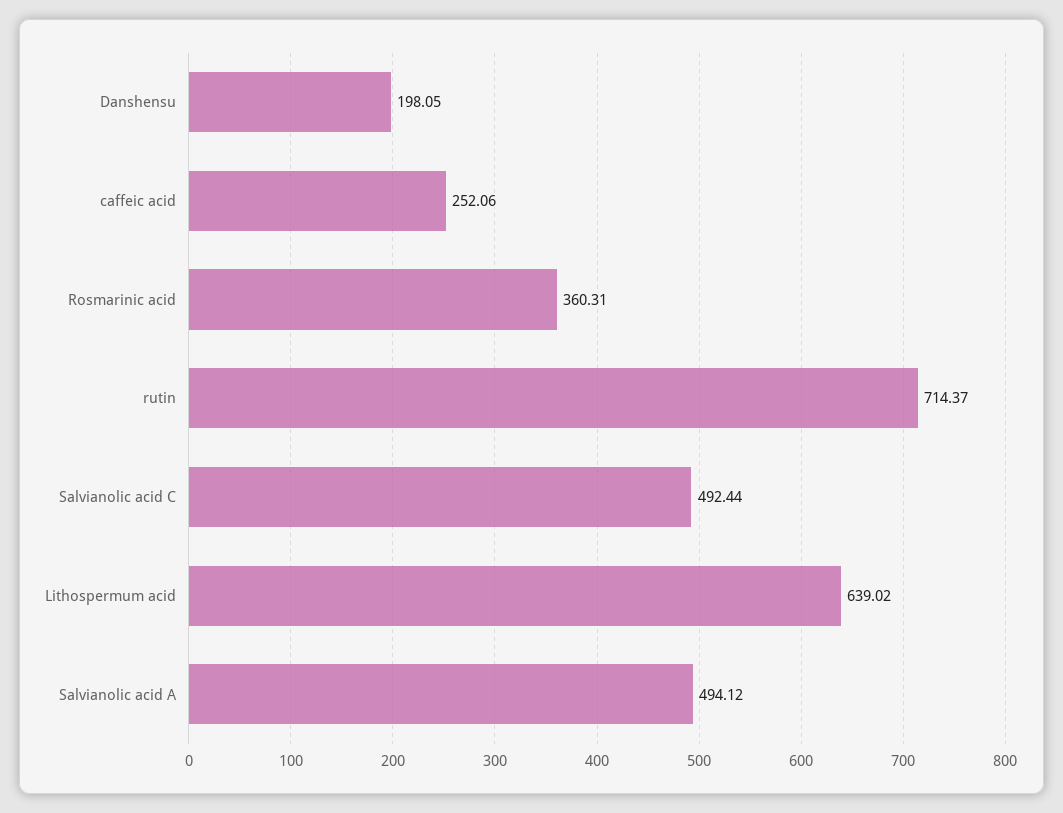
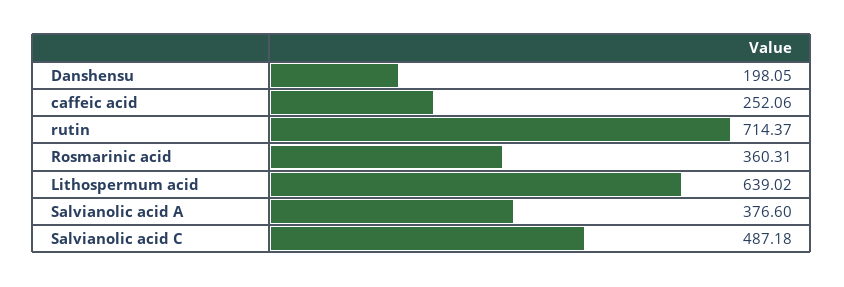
  {
    "Danshensu": 198.05,
    "caffeic acid": 252.06,
    "Rosmarinic acid": 360.31,
    "rutin": 714.37,
-   "Salvianolic acid C": 492.44,
+   "Salvianolic acid C": 487.18,
    "Lithospermum acid": 639.02,
-   "Salvianolic acid A": 494.12
+   "Salvianolic acid A": 376.6
  }

